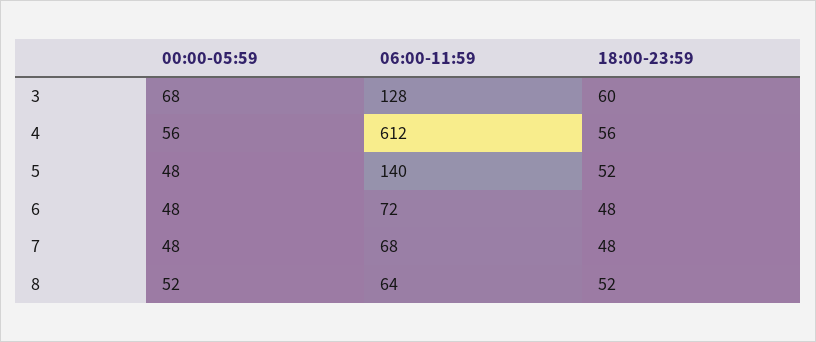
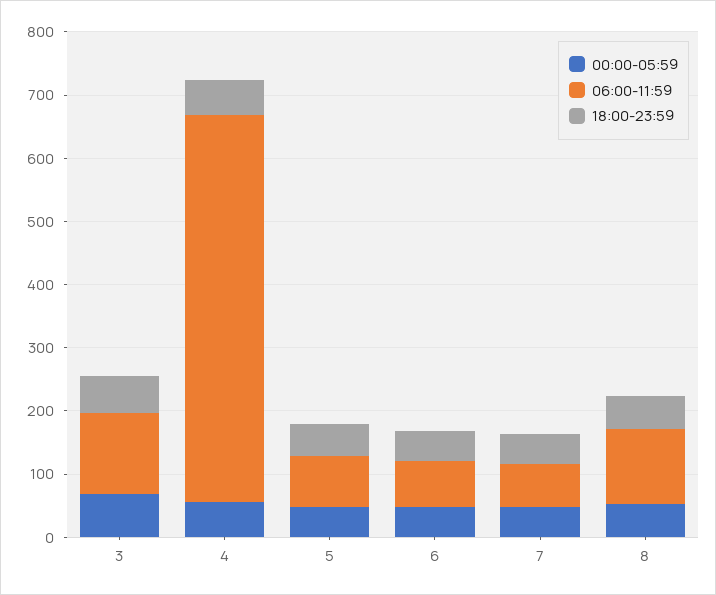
  {
    "00:00-05:59": {
      "3": 68,
      "4": 56,
      "5": 48,
      "6": 48,
      "7": 48,
      "8": 52
    },
    "06:00-11:59": {
      "3": 128,
      "4": 612,
-     "5": 140,
+     "5": 80,
      "6": 72,
      "7": 68,
-     "8": 64
+     "8": 120
    },
    "18:00-23:59": {
      "3": 60,
      "4": 56,
      "5": 52,
      "6": 48,
      "7": 48,
      "8": 52
    }
  }

